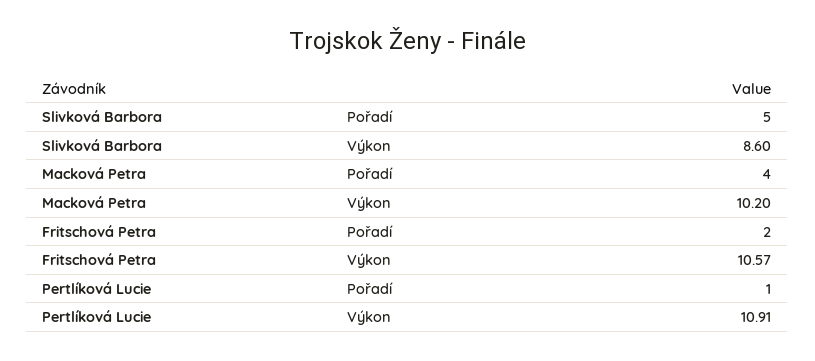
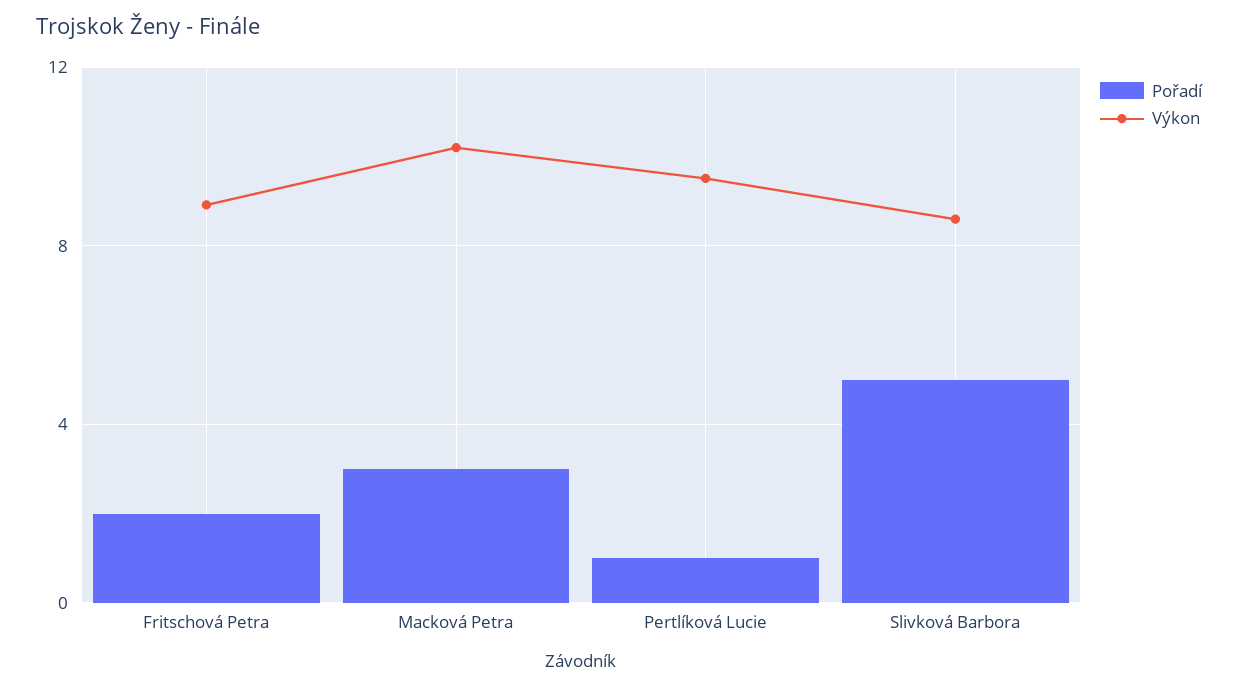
  {
    "Pořadí": {
      "Slivková Barbora": 5,
-     "Macková Petra": 4,
+     "Macková Petra": 3,
      "Fritschová Petra": 2,
      "Pertlíková Lucie": 1
    },
    "Výkon": {
      "Slivková Barbora": 8.6,
      "Macková Petra": 10.2,
-     "Fritschová Petra": 10.57,
+     "Fritschová Petra": 9,
-     "Pertlíková Lucie": 10.91
+     "Pertlíková Lucie": 9.5
    }
  }

